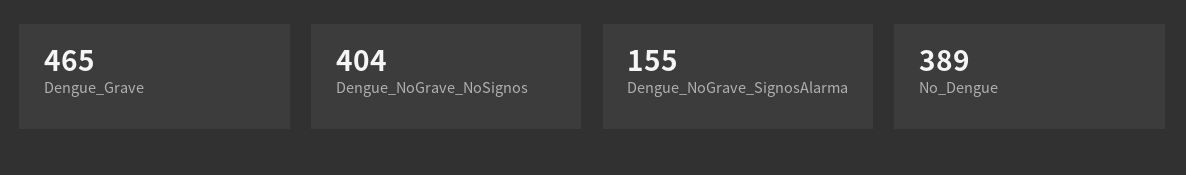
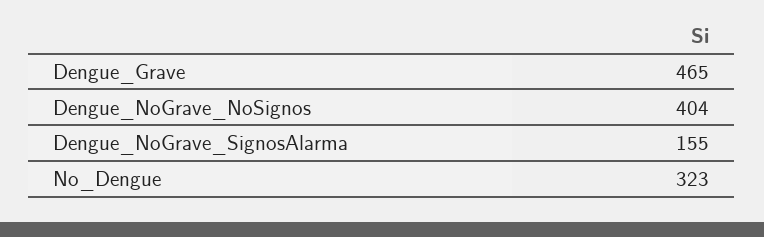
  {
    "Dengue_Grave": 465,
    "Dengue_NoGrave_NoSignos": 404,
    "Dengue_NoGrave_SignosAlarma": 155,
-   "No_Dengue": 389
+   "No_Dengue": 323
  }

